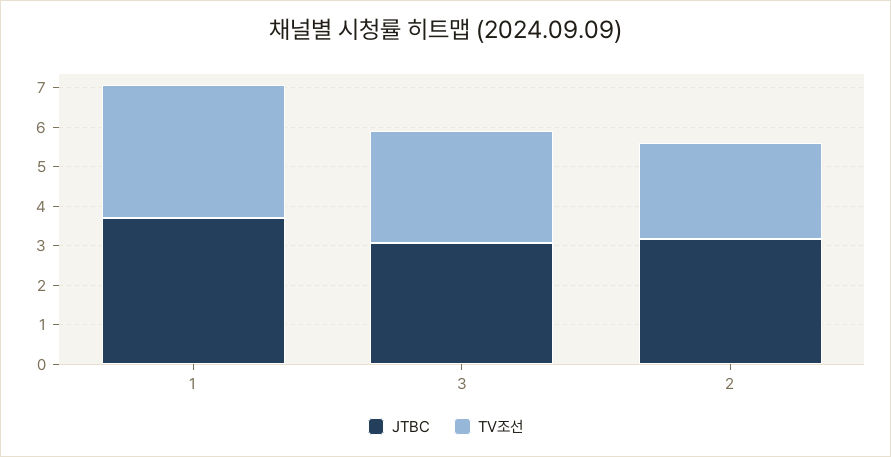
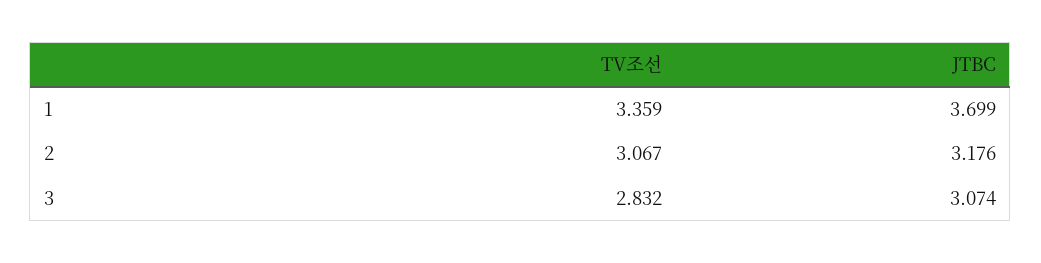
  {
    "JTBC": {
      "1": 3.699,
      "3": 3.074,
      "2": 3.176
    },
    "TV조선": {
      "1": 3.359,
      "3": 2.832,
-     "2": 2.5
+     "2": 3.067
    }
  }

